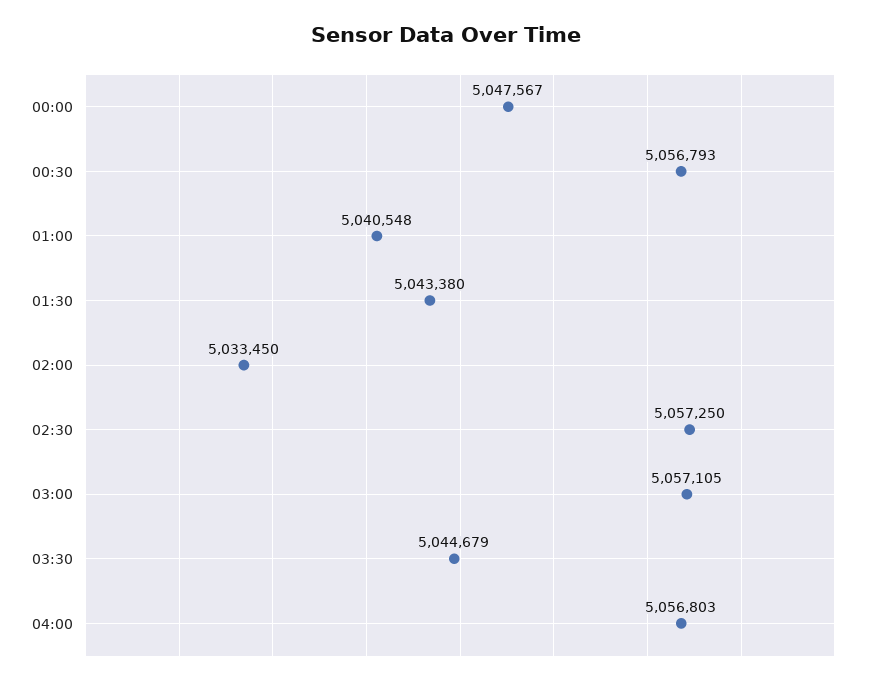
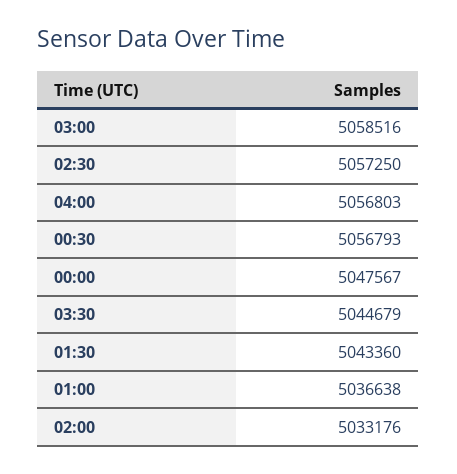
  {
    "00:00": 5047567,
    "00:30": 5056793,
-   "01:00": 5040548,
+   "01:00": 5036638,
-   "01:30": 5043380,
+   "01:30": 5043360,
-   "02:00": 5033450,
+   "02:00": 5033176,
    "02:30": 5057250,
-   "03:00": 5057105,
+   "03:00": 5058516,
    "03:30": 5044679,
    "04:00": 5056803
  }

